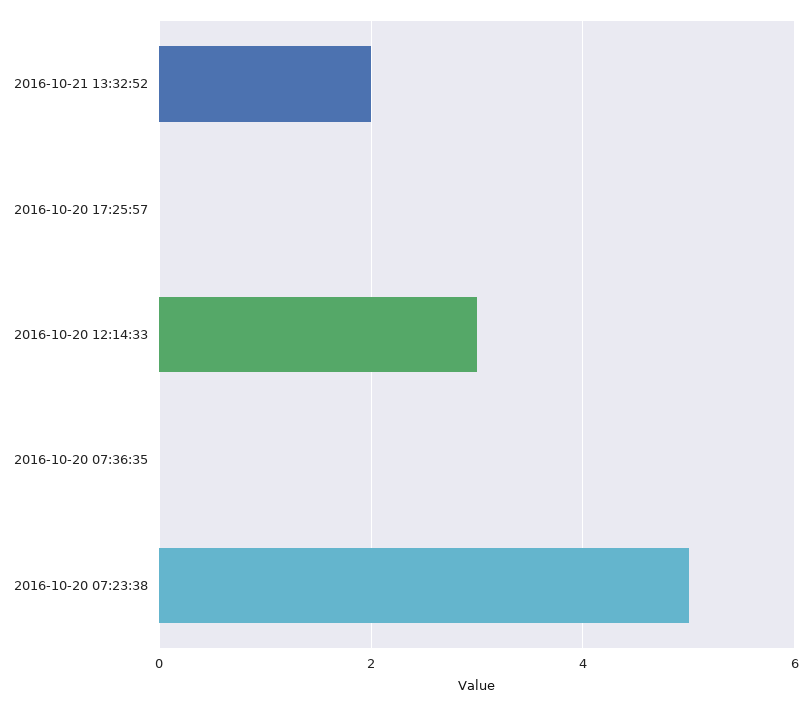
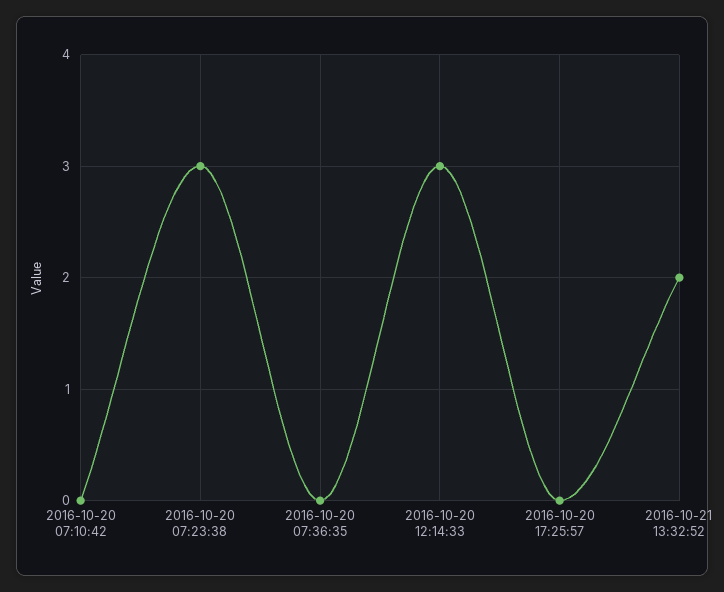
  {
    "2016-10-21 13:32:52": 2,
    "2016-10-20 17:25:57": 0,
    "2016-10-20 12:14:33": 3,
    "2016-10-20 07:36:35": 0,
-   "2016-10-20 07:23:38": 5
+   "2016-10-20 07:23:38": 3,
+   "2016-10-20 07:10:42": 0
  }

